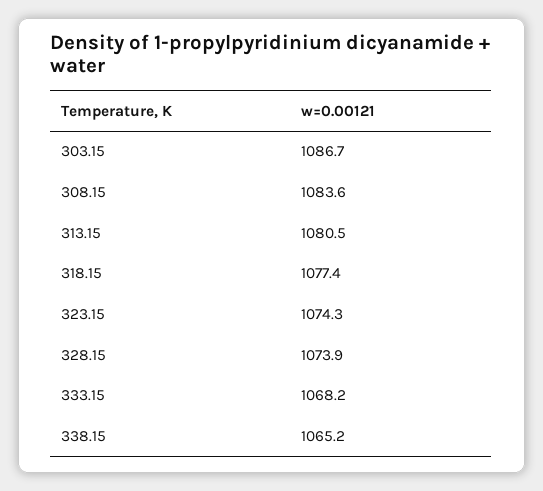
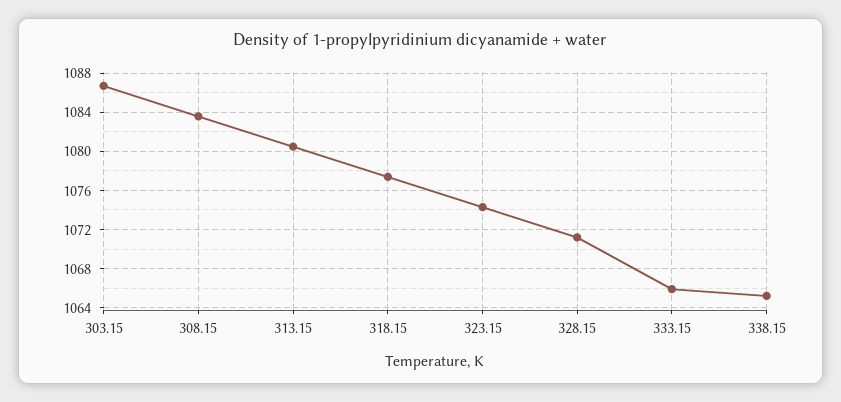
  {
    "303.15": 1086.7,
    "308.15": 1083.6,
    "313.15": 1080.5,
    "318.15": 1077.4,
    "323.15": 1074.3,
-   "328.15": 1073.9,
+   "328.15": 1071,
-   "333.15": 1068.2,
+   "333.15": 1066,
    "338.15": 1065.2
  }

